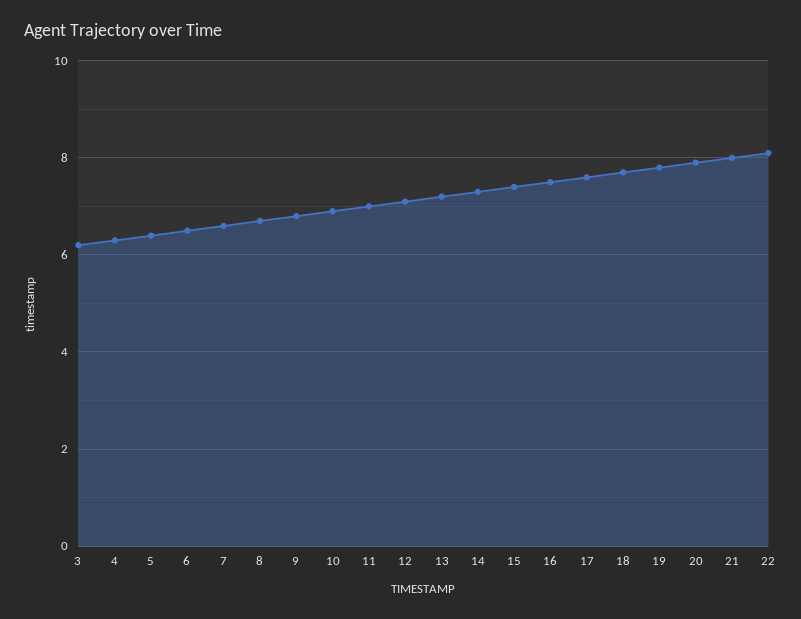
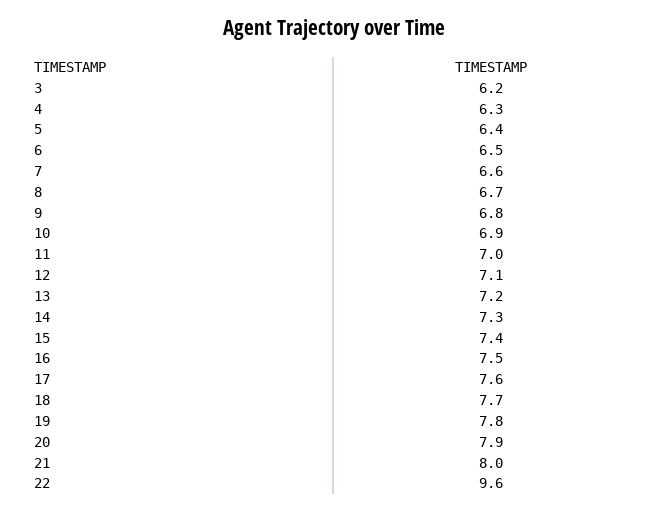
  {
    "3": 6.2,
    "4": 6.3,
    "5": 6.4,
    "6": 6.5,
    "7": 6.6,
    "8": 6.7,
    "9": 6.8,
    "10": 6.9,
    "11": 7,
    "12": 7.1,
    "13": 7.2,
    "14": 7.3,
    "15": 7.4,
    "16": 7.5,
    "17": 7.6,
    "18": 7.7,
    "19": 7.8,
    "20": 7.9,
    "21": 8,
-   "22": 8
+   "22": 9.6
  }

